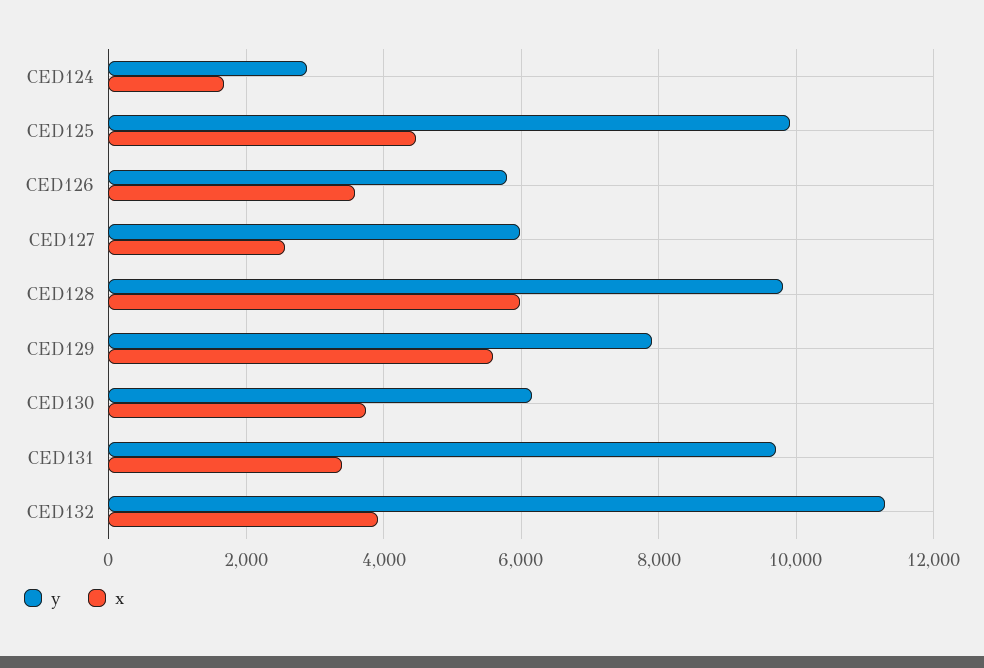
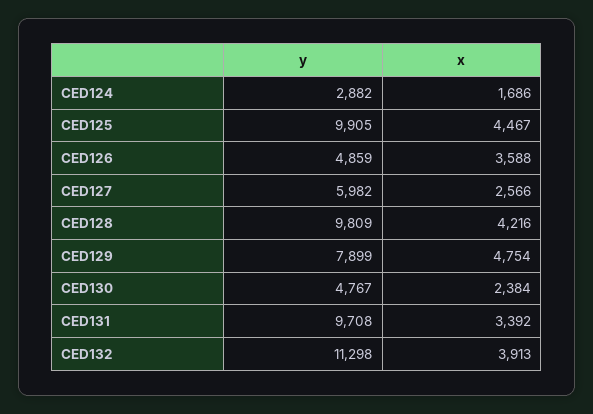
  {
    "y": {
      "CED124": 2882,
      "CED125": 9905,
-     "CED126": 5800,
+     "CED126": 4859,
      "CED127": 5982,
      "CED128": 9809,
      "CED129": 7899,
-     "CED130": 6200,
+     "CED130": 4767,
      "CED131": 9708,
      "CED132": 11298
    },
    "x": {
      "CED124": 1686,
      "CED125": 4467,
      "CED126": 3588,
      "CED127": 2566,
-     "CED128": 6000,
+     "CED128": 4216,
-     "CED129": 5600,
+     "CED129": 4754,
-     "CED130": 3800,
+     "CED130": 2384,
      "CED131": 3392,
      "CED132": 3913
    }
  }

